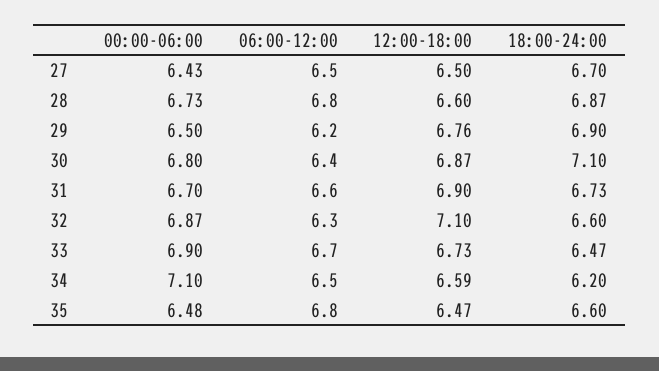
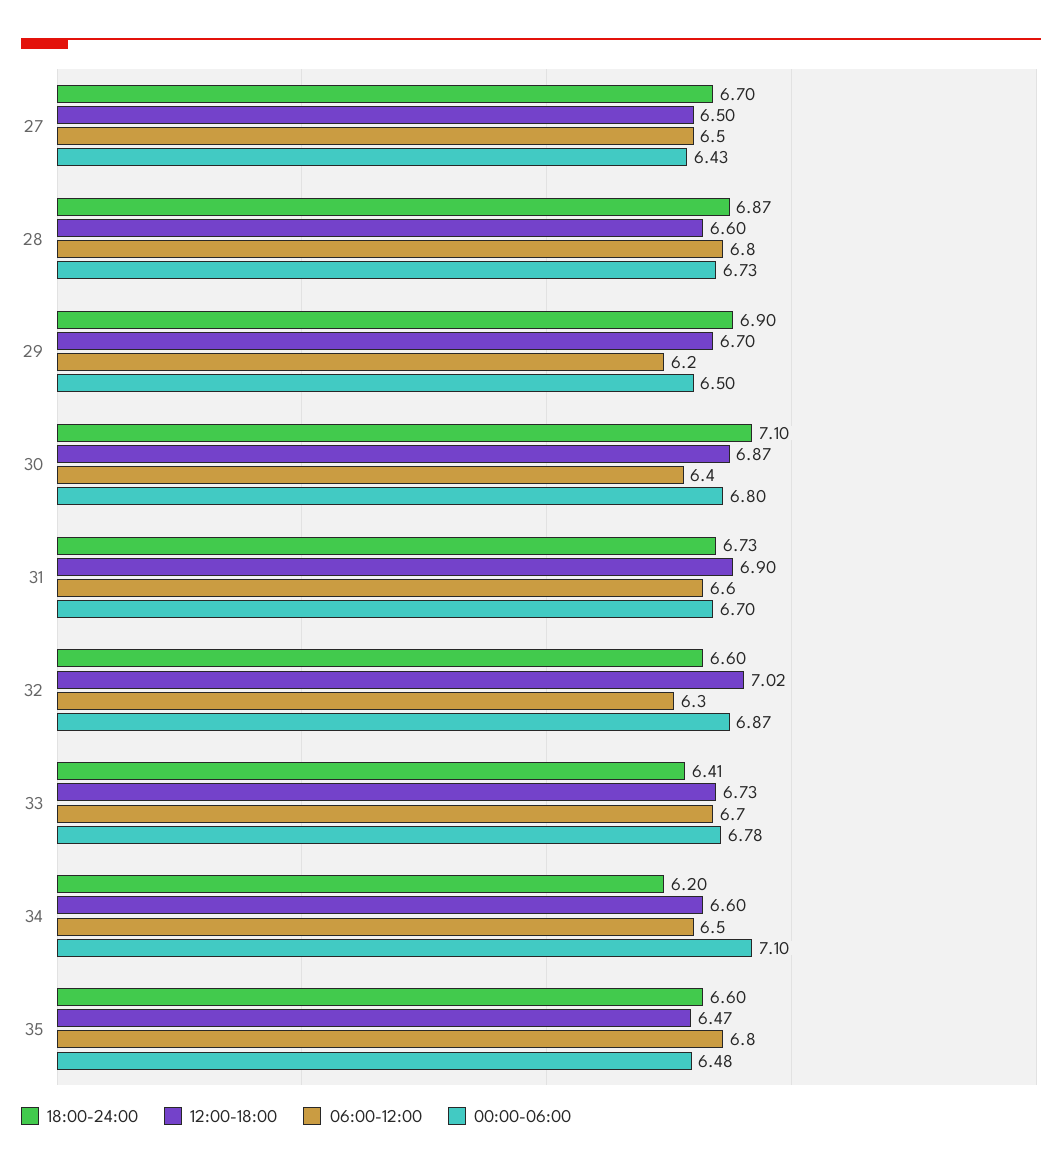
  {
    "00:00-06:00": {
      "27": 6.43,
      "28": 6.73,
      "29": 6.5,
      "30": 6.8,
      "31": 6.7,
      "32": 6.87,
-     "33": 6.9,
+     "33": 6.78,
      "34": 7.1,
      "35": 6.48
    },
    "06:00-12:00": {
      "27": 6.5,
      "28": 6.8,
      "29": 6.2,
      "30": 6.4,
      "31": 6.6,
      "32": 6.3,
      "33": 6.7,
      "34": 6.5,
      "35": 6.8
    },
    "12:00-18:00": {
      "27": 6.5,
      "28": 6.6,
-     "29": 6.76,
+     "29": 6.7,
      "30": 6.87,
      "31": 6.9,
-     "32": 7.1,
+     "32": 7.02,
      "33": 6.73,
-     "34": 6.59,
+     "34": 6.6,
      "35": 6.47
    },
    "18:00-24:00": {
      "27": 6.7,
      "28": 6.87,
      "29": 6.9,
      "30": 7.1,
      "31": 6.73,
      "32": 6.6,
-     "33": 6.47,
+     "33": 6.41,
      "34": 6.2,
      "35": 6.6
    }
  }

